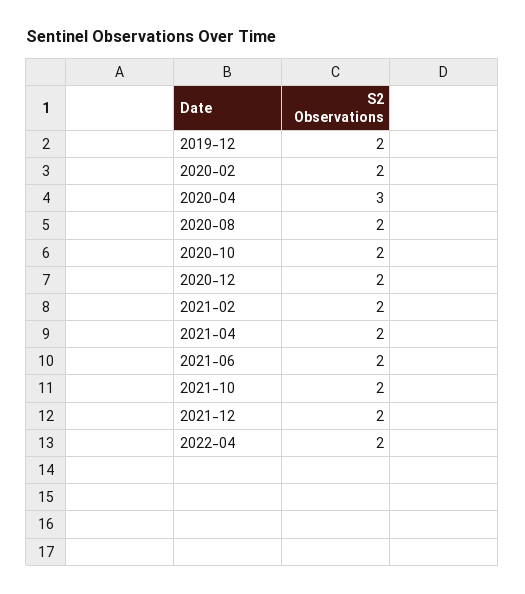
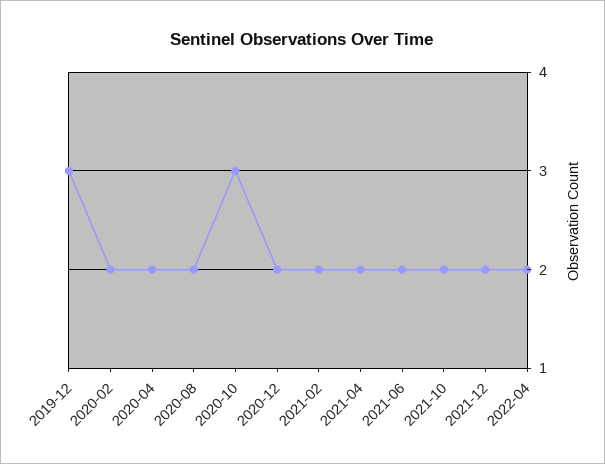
  {
-   "2019-12": 2,
+   "2019-12": 3,
    "2020-02": 2,
-   "2020-04": 3,
+   "2020-04": 2,
    "2020-08": 2,
-   "2020-10": 2,
+   "2020-10": 3,
    "2020-12": 2,
    "2021-02": 2,
    "2021-04": 2,
    "2021-06": 2,
    "2021-10": 2,
    "2021-12": 2,
    "2022-04": 2
  }

